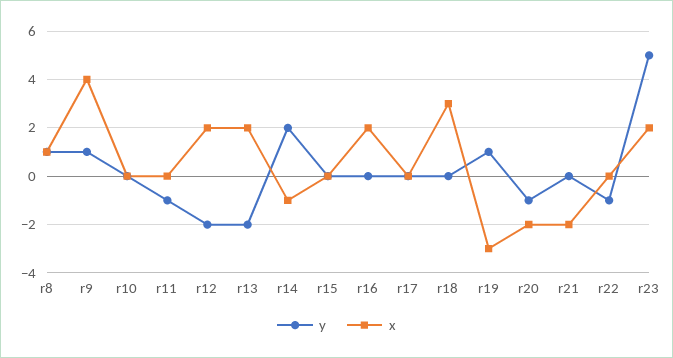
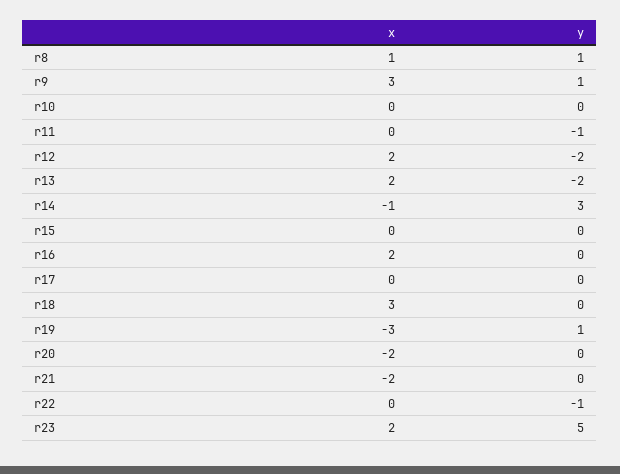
  {
    "y": {
      "r8": 1,
      "r9": 1,
      "r10": 0,
      "r11": -1,
      "r12": -2,
      "r13": -2,
-     "r14": 2,
+     "r14": 3,
      "r15": 0,
      "r16": 0,
      "r17": 0,
      "r18": 0,
      "r19": 1,
-     "r20": -1,
+     "r20": 0,
      "r21": 0,
      "r22": -1,
      "r23": 5
    },
    "x": {
      "r8": 1,
-     "r9": 4,
+     "r9": 3,
      "r10": 0,
      "r11": 0,
      "r12": 2,
      "r13": 2,
      "r14": -1,
      "r15": 0,
      "r16": 2,
      "r17": 0,
      "r18": 3,
      "r19": -3,
      "r20": -2,
      "r21": -2,
      "r22": 0,
      "r23": 2
    }
  }

